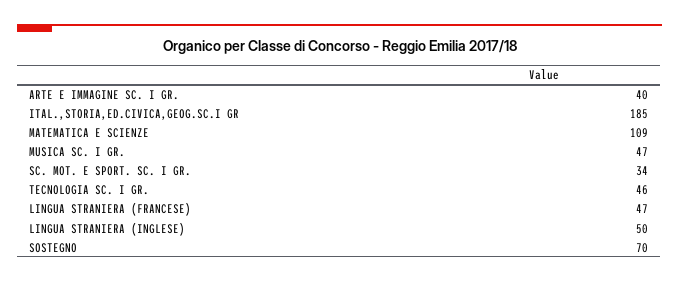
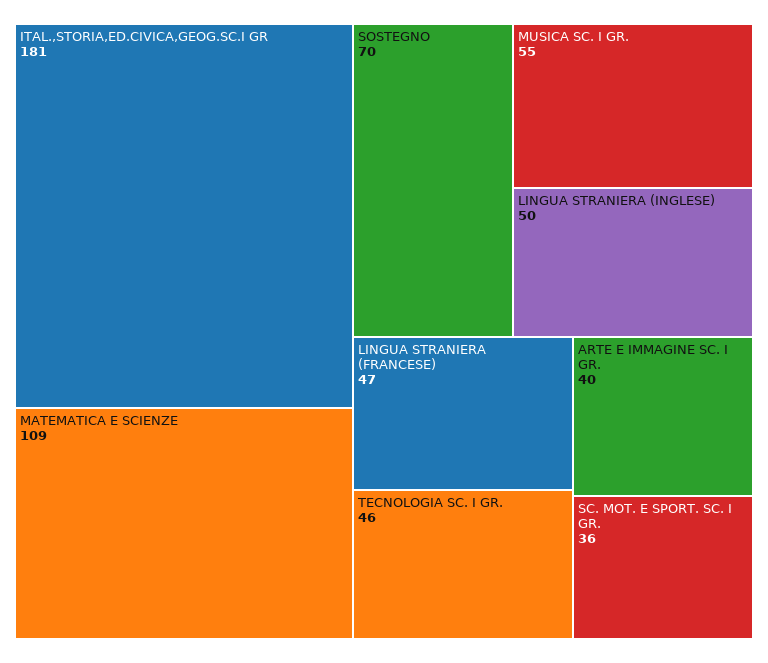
  {
    "ARTE E IMMAGINE SC. I GR.": 40,
-   "ITAL.,STORIA,ED.CIVICA,GEOG.SC.I GR": 185,
+   "ITAL.,STORIA,ED.CIVICA,GEOG.SC.I GR": 181,
    "MATEMATICA E SCIENZE": 109,
-   "MUSICA SC. I GR.": 47,
+   "MUSICA SC. I GR.": 55,
-   "SC. MOT. E SPORT. SC. I GR.": 34,
+   "SC. MOT. E SPORT. SC. I GR.": 36,
    "TECNOLOGIA SC. I GR.": 46,
    "LINGUA STRANIERA (FRANCESE)": 47,
    "LINGUA STRANIERA (INGLESE)": 50,
    "SOSTEGNO": 70
  }

